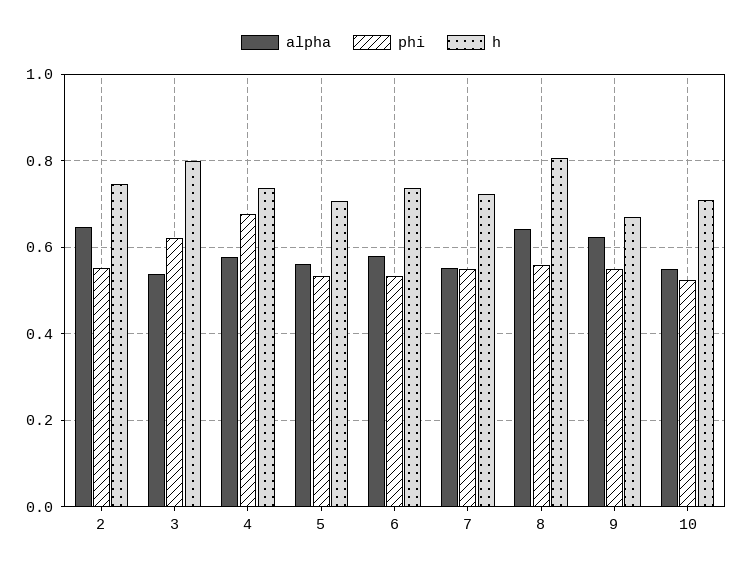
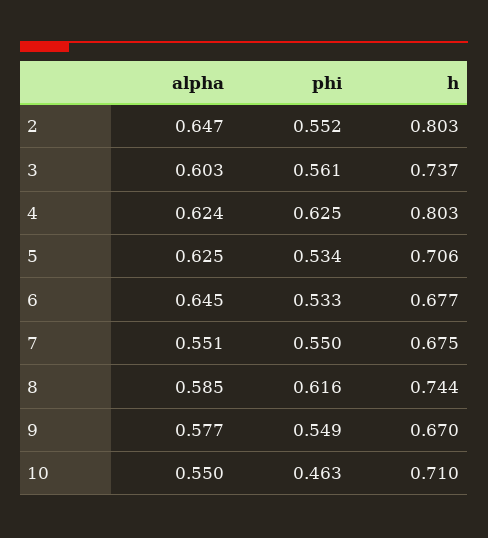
  {
    "alpha": {
      "2": 0.647,
-     "3": 0.54,
+     "3": 0.603,
-     "4": 0.58,
+     "4": 0.624,
-     "5": 0.56,
+     "5": 0.625,
-     "6": 0.58,
+     "6": 0.645,
      "7": 0.551,
-     "8": 0.64,
+     "8": 0.585,
-     "9": 0.62,
+     "9": 0.577,
      "10": 0.55
    },
    "phi": {
      "2": 0.552,
-     "3": 0.62,
+     "3": 0.561,
-     "4": 0.68,
+     "4": 0.625,
      "5": 0.534,
      "6": 0.533,
      "7": 0.55,
-     "8": 0.56,
+     "8": 0.616,
      "9": 0.549,
-     "10": 0.52
+     "10": 0.463
    },
    "h": {
-     "2": 0.74,
+     "2": 0.803,
-     "3": 0.8,
+     "3": 0.737,
-     "4": 0.74,
+     "4": 0.803,
      "5": 0.706,
-     "6": 0.74,
+     "6": 0.677,
-     "7": 0.72,
+     "7": 0.675,
-     "8": 0.8,
+     "8": 0.744,
      "9": 0.67,
      "10": 0.71
    }
  }

